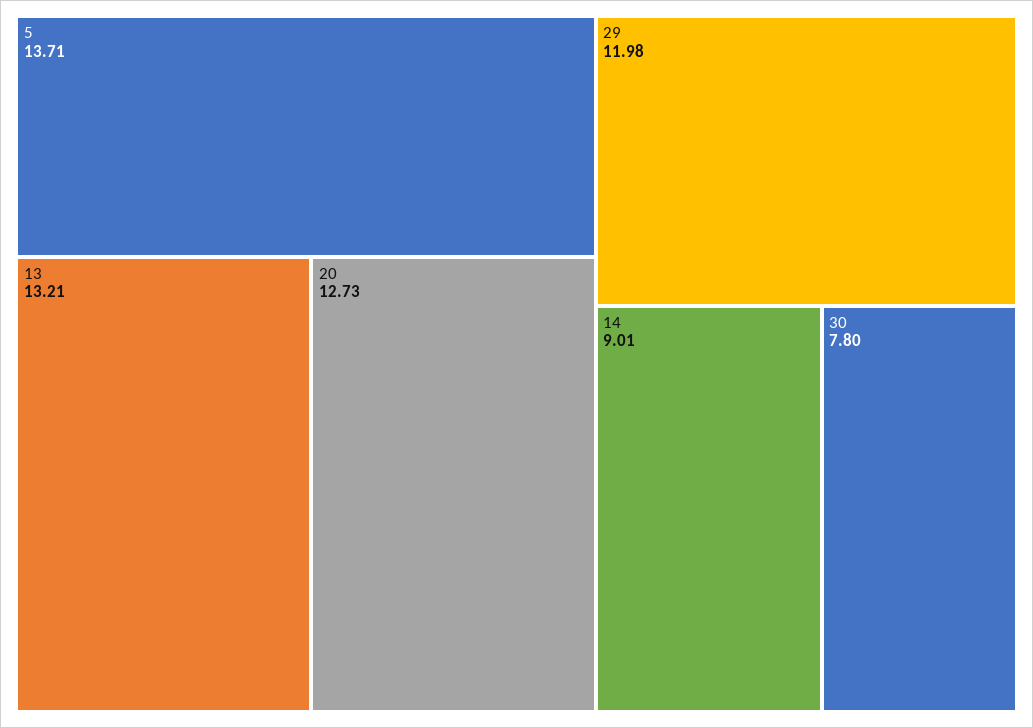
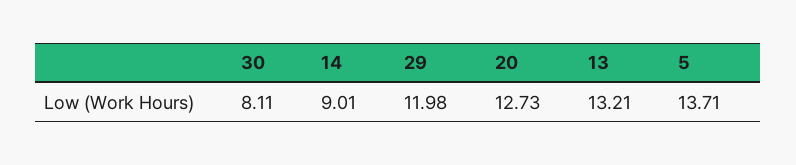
  {
    "5": 13.71,
    "13": 13.21,
    "20": 12.73,
    "29": 11.98,
    "14": 9.01,
-   "30": 7.8
+   "30": 8.11
  }

